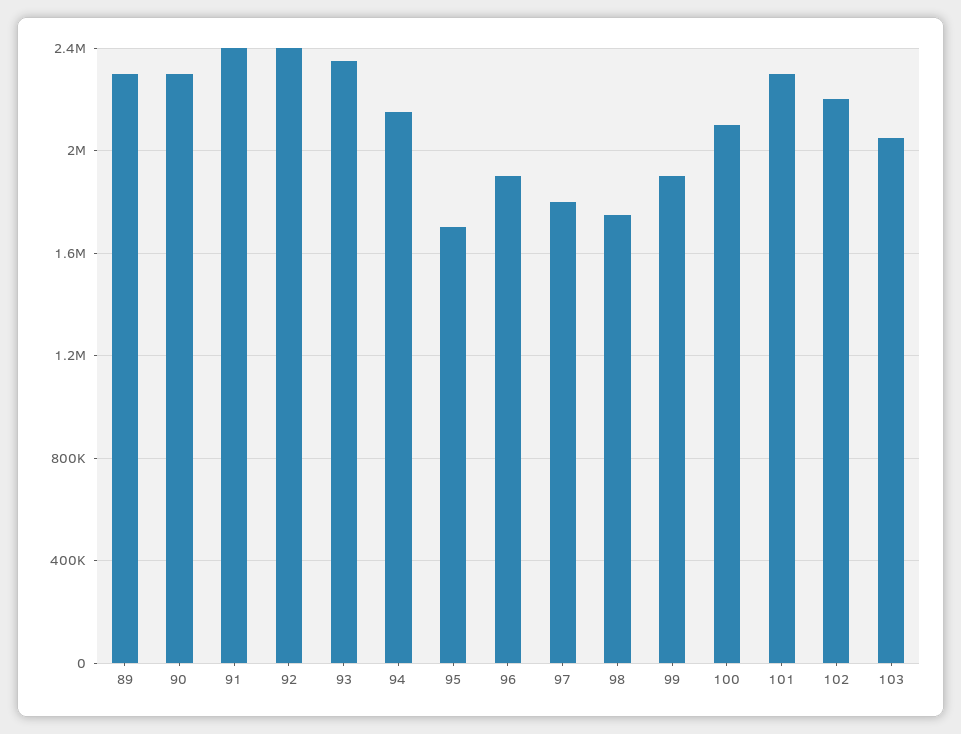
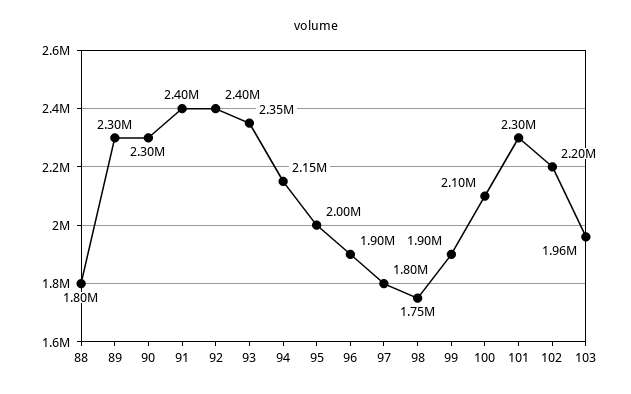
  {
    "89": 2300000,
    "90": 2300000,
    "91": 2400000,
    "92": 2400000,
    "93": 2350000,
    "94": 2150000,
-   "95": 1700000,
+   "95": 2000000,
    "96": 1900000,
    "97": 1800000,
    "98": 1750000,
    "99": 1900000,
    "100": 2100000,
    "101": 2300000,
    "102": 2200000,
-   "103": 2050000
+   "103": 1960000,
+   "88": 1800000
  }

